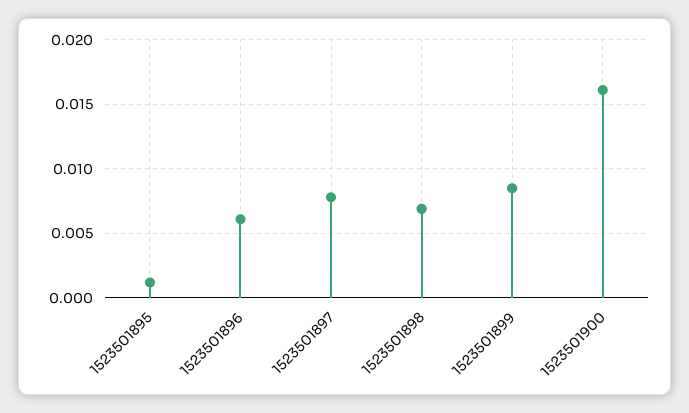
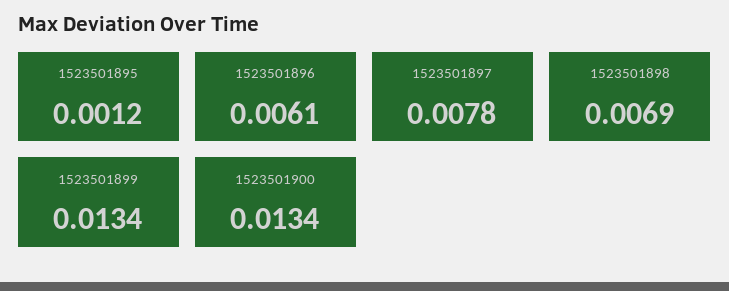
  {
    "1523501895": 0.0012,
    "1523501896": 0.0061,
    "1523501897": 0.0078,
    "1523501898": 0.0069,
-   "1523501899": 0.0085,
+   "1523501899": 0.0134,
-   "1523501900": 0.016
+   "1523501900": 0.0134
  }

